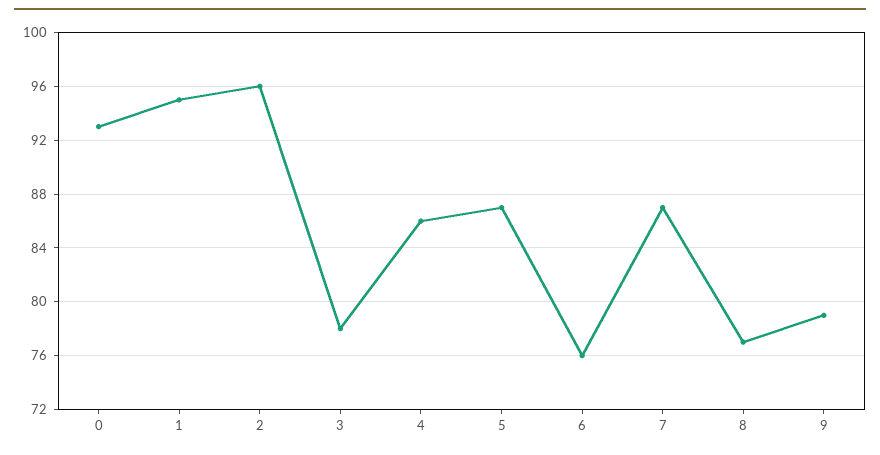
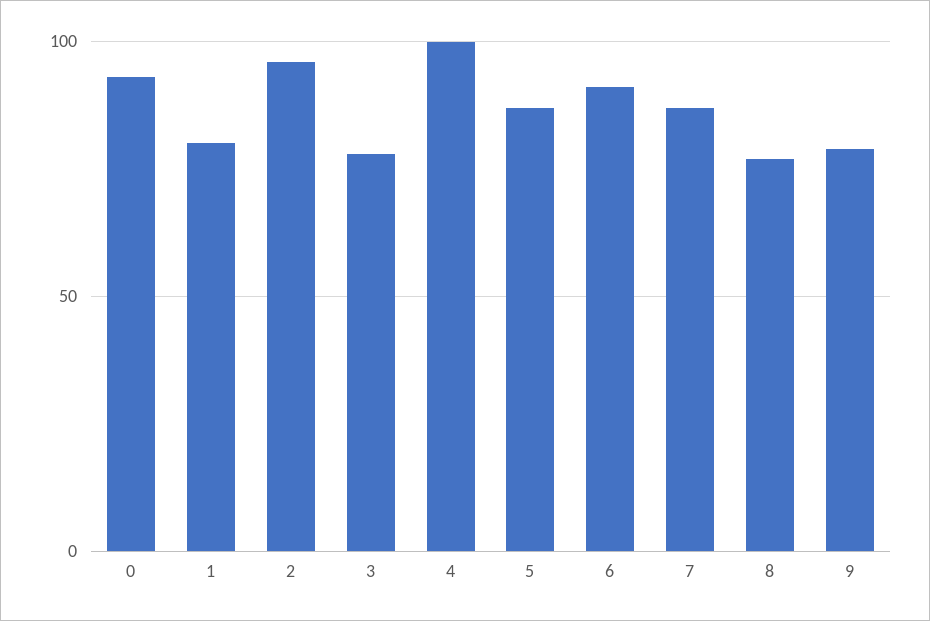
  {
    "0": 93,
-   "1": 95,
+   "1": 80,
    "2": 96,
    "3": 78,
-   "4": 86,
+   "4": 100,
    "5": 87,
-   "6": 76,
+   "6": 90,
    "7": 87,
    "8": 77,
    "9": 79
  }

